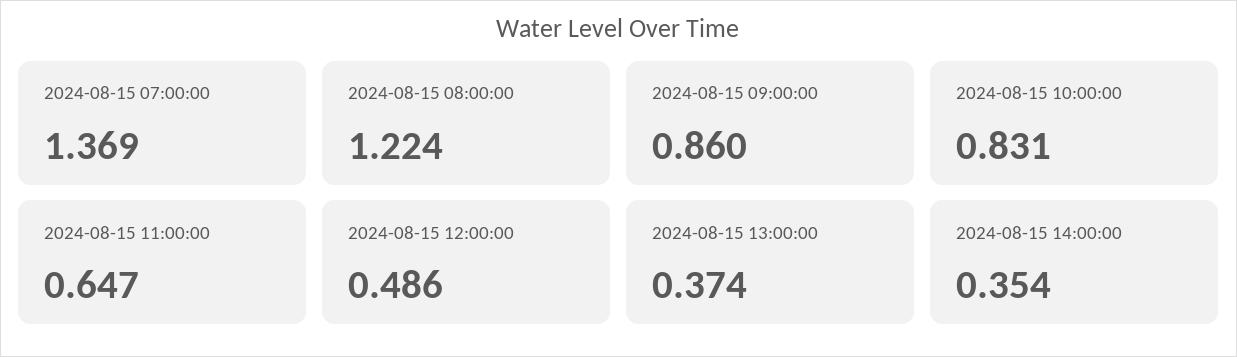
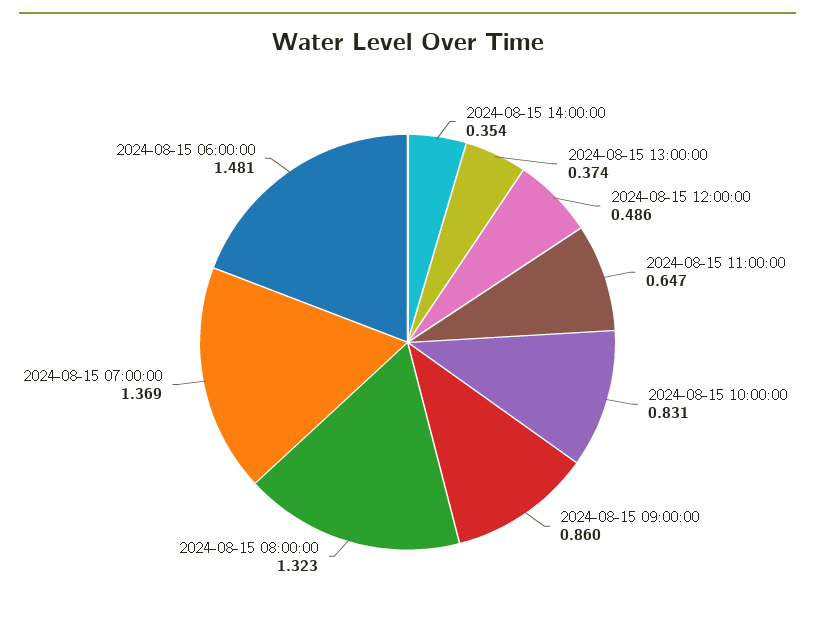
  {
    "2024-08-15 07:00:00": 1.369,
-   "2024-08-15 08:00:00": 1.224,
+   "2024-08-15 08:00:00": 1.323,
    "2024-08-15 09:00:00": 0.86,
    "2024-08-15 10:00:00": 0.831,
    "2024-08-15 11:00:00": 0.647,
    "2024-08-15 12:00:00": 0.486,
    "2024-08-15 13:00:00": 0.374,
-   "2024-08-15 14:00:00": 0.354
+   "2024-08-15 14:00:00": 0.354,
+   "2024-08-15 06:00:00": 1.481
  }

